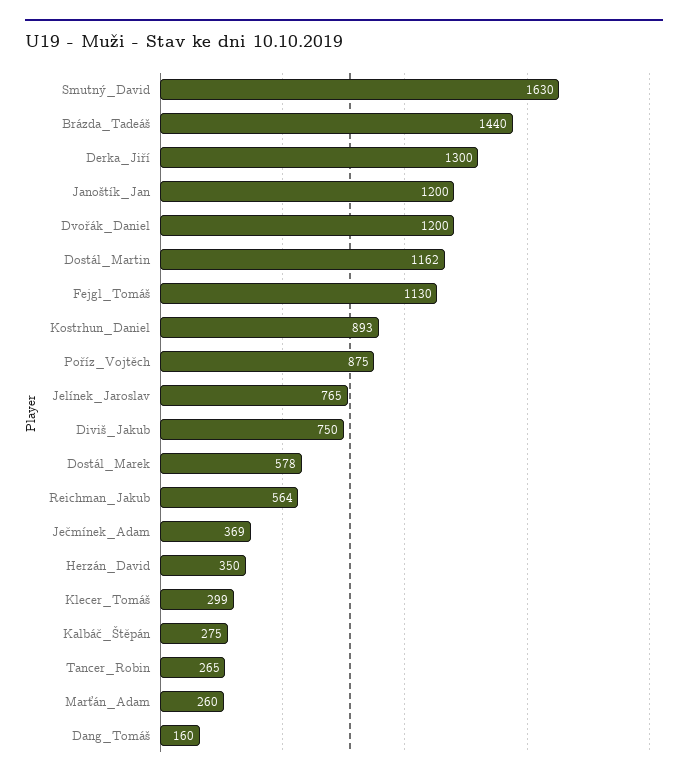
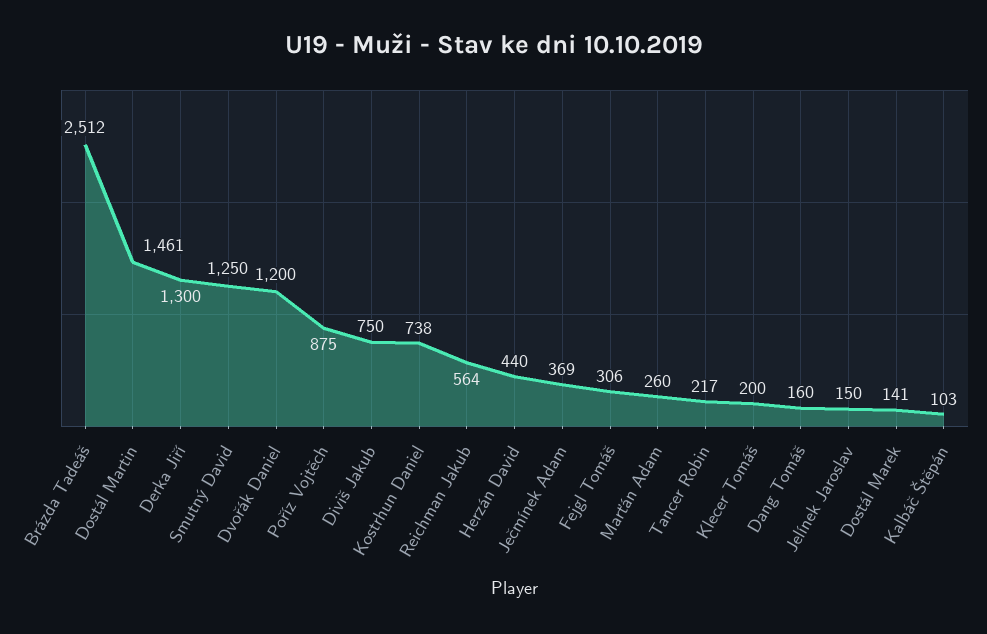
  {
-   "Smutný_David": 1630,
+   "Smutný_David": 1250,
-   "Brázda_Tadeáš": 1440,
+   "Brázda_Tadeáš": 2512,
    "Derka_Jiří": 1300,
-   "Janoštík_Jan": 1200,
    "Dvořák_Daniel": 1200,
-   "Dostál_Martin": 1162,
+   "Dostál_Martin": 1461,
-   "Fejgl_Tomáš": 1130,
+   "Fejgl_Tomáš": 306,
-   "Kostrhun_Daniel": 893,
+   "Kostrhun_Daniel": 738,
    "Poříz_Vojtěch": 875,
-   "Jelínek_Jaroslav": 765,
+   "Jelínek_Jaroslav": 150,
    "Diviš_Jakub": 750,
-   "Dostál_Marek": 578,
+   "Dostál_Marek": 141,
    "Reichman_Jakub": 564,
    "Ječmínek_Adam": 369,
-   "Herzán_David": 350,
+   "Herzán_David": 440,
-   "Klecer_Tomáš": 299,
+   "Klecer_Tomáš": 200,
-   "Kalbáč_Štěpán": 275,
+   "Kalbáč_Štěpán": 103,
-   "Tancer_Robin": 265,
+   "Tancer_Robin": 217,
    "Marťán_Adam": 260,
    "Dang_Tomáš": 160
  }

